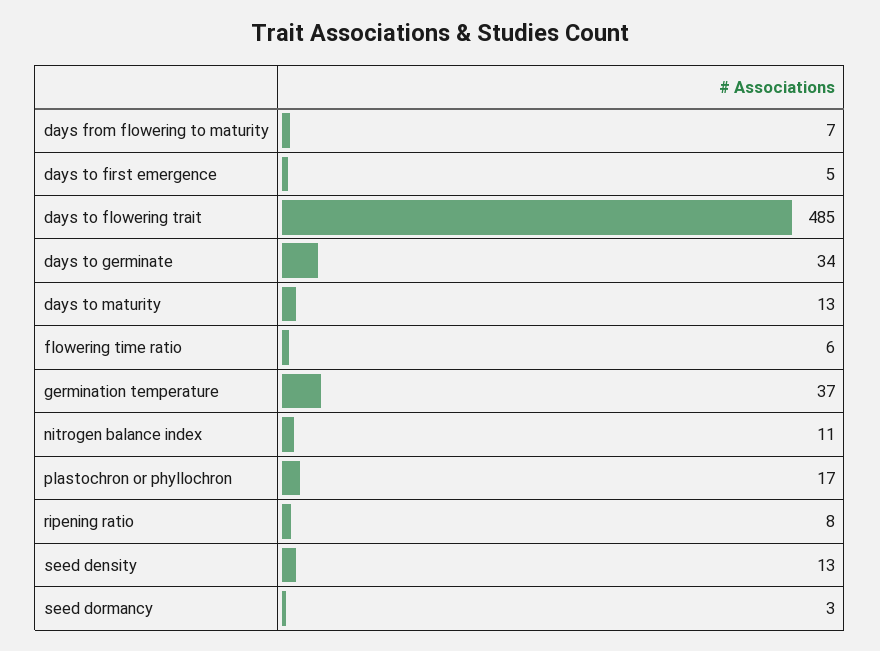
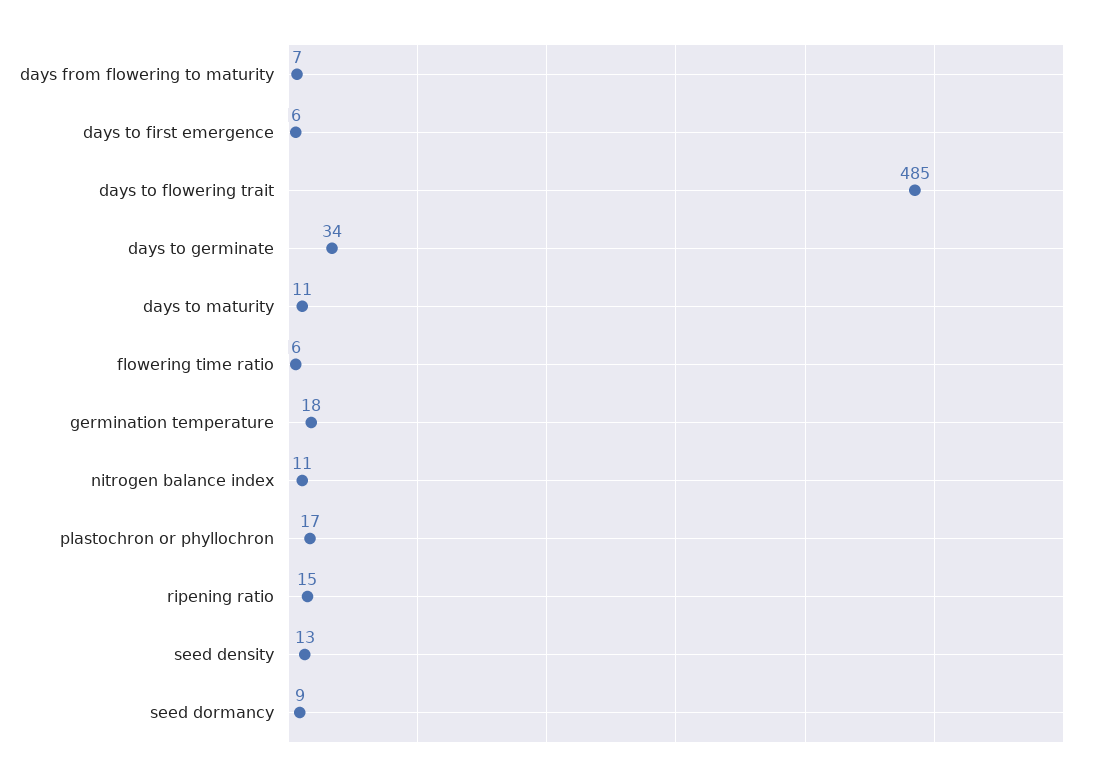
  {
    "days from flowering to maturity": 7,
-   "days to first emergence": 5,
+   "days to first emergence": 6,
    "days to flowering trait": 485,
    "days to germinate": 34,
-   "days to maturity": 13,
+   "days to maturity": 11,
    "flowering time ratio": 6,
-   "germination temperature": 37,
+   "germination temperature": 18,
    "nitrogen balance index": 11,
    "plastochron or phyllochron": 17,
-   "ripening ratio": 8,
+   "ripening ratio": 15,
    "seed density": 13,
-   "seed dormancy": 3
+   "seed dormancy": 9
  }

